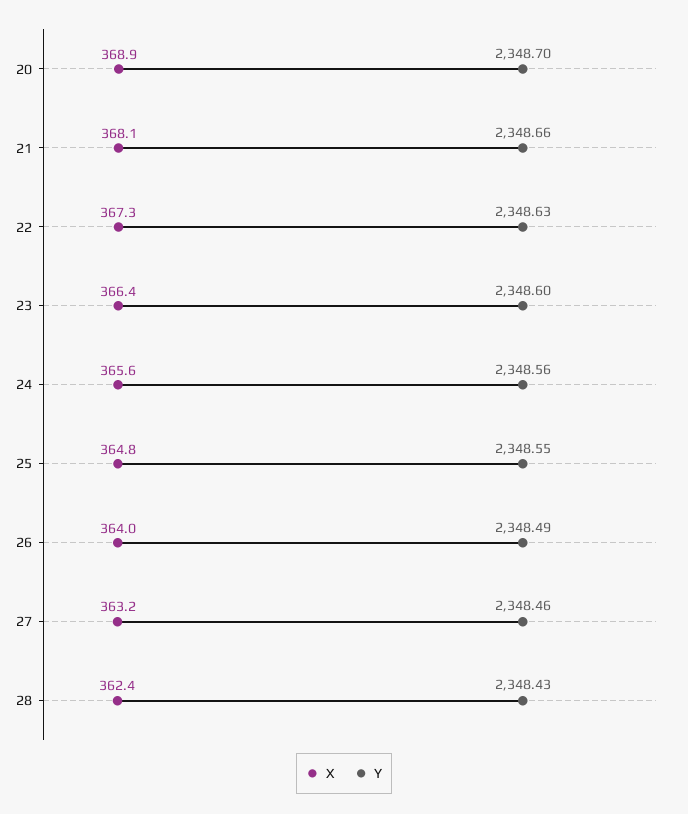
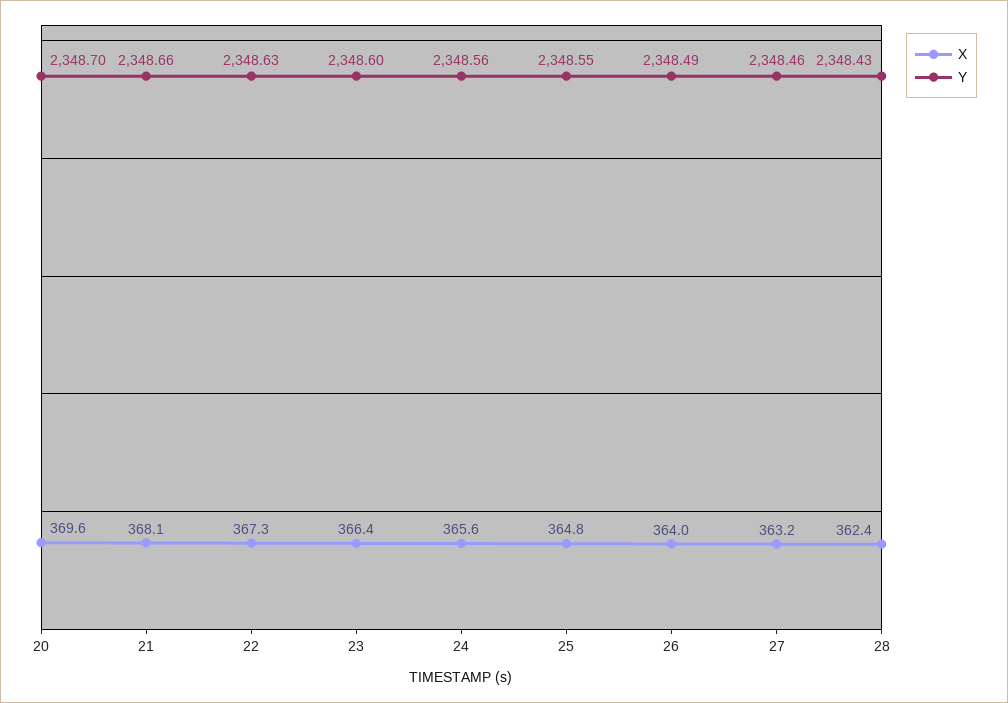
  {
    "X": {
-     "20": 368.9,
+     "20": 369.6,
      "21": 368.1,
      "22": 367.3,
      "23": 366.4,
      "24": 365.6,
      "25": 364.8,
      "26": 364,
      "27": 363.2,
      "28": 362.4
    },
    "Y": {
      "20": 2348.7,
      "21": 2348.66,
      "22": 2348.63,
      "23": 2348.6,
      "24": 2348.56,
      "25": 2348.55,
      "26": 2348.49,
      "27": 2348.46,
      "28": 2348.43
    }
  }

